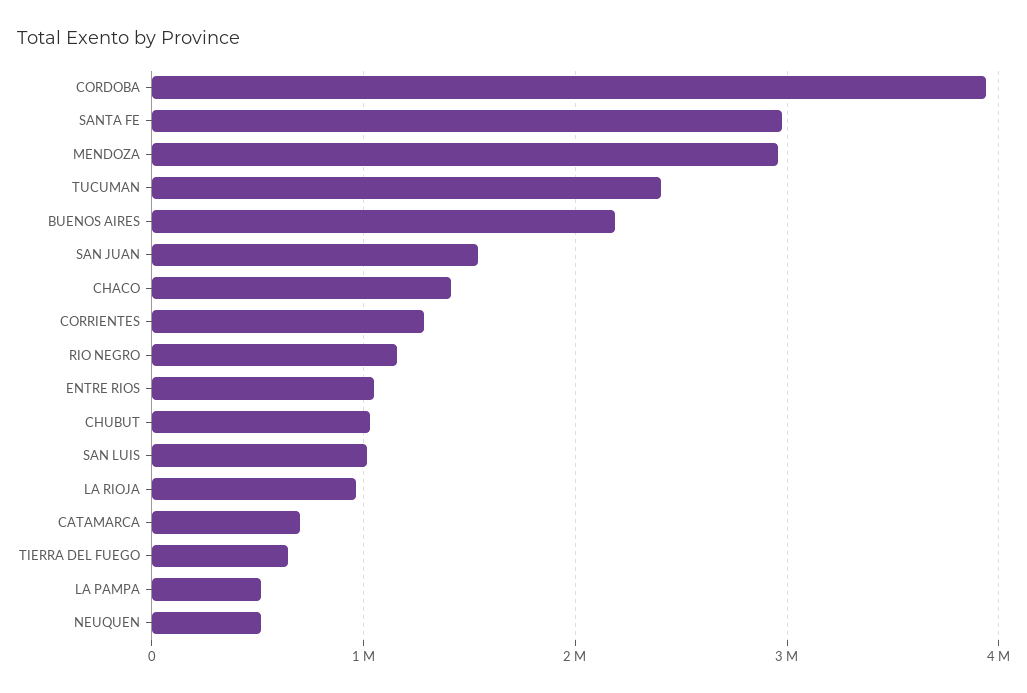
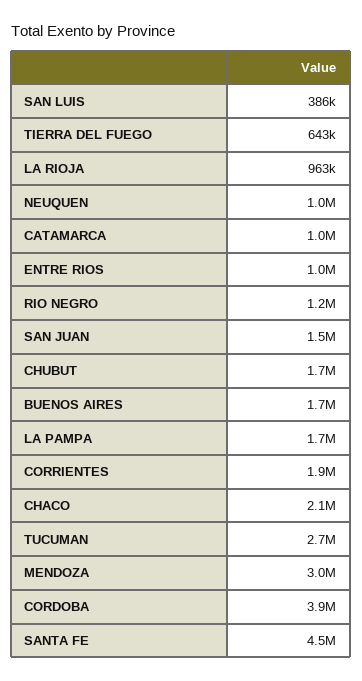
  {
    "CORDOBA": 3900000,
-   "SANTA FE": 3000000,
+   "SANTA FE": 4500000,
    "MENDOZA": 3000000,
-   "TUCUMAN": 2400000,
+   "TUCUMAN": 2700000,
-   "BUENOS AIRES": 2200000,
+   "BUENOS AIRES": 1700000,
    "SAN JUAN": 1500000,
-   "CHACO": 1400000,
+   "CHACO": 2100000,
-   "CORRIENTES": 1300000,
+   "CORRIENTES": 1900000,
    "RIO NEGRO": 1200000,
    "ENTRE RIOS": 1000000,
-   "CHUBUT": 1000000,
+   "CHUBUT": 1700000,
-   "SAN LUIS": 1000000,
+   "SAN LUIS": 386000,
    "LA RIOJA": 963000,
-   "CATAMARCA": 700000,
+   "CATAMARCA": 1000000,
    "TIERRA DEL FUEGO": 643000,
-   "LA PAMPA": 500000,
+   "LA PAMPA": 1700000,
-   "NEUQUEN": 500000
+   "NEUQUEN": 1000000
  }

